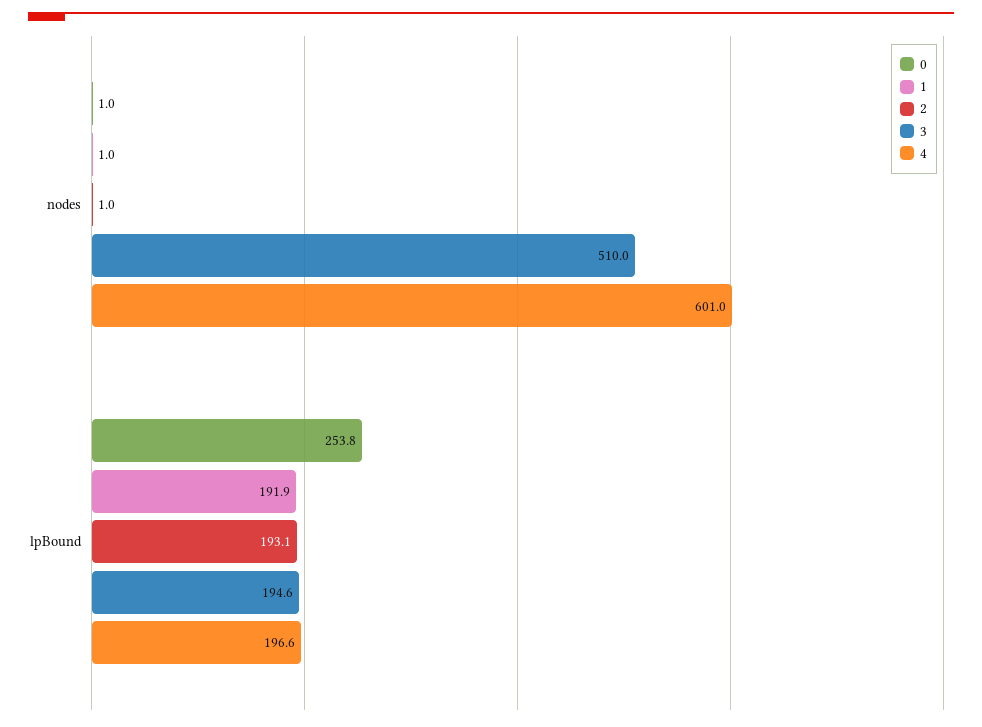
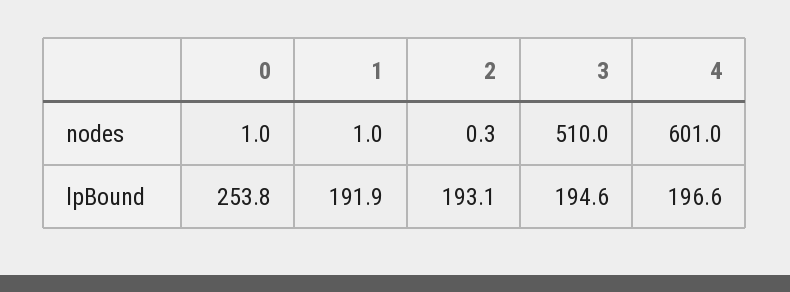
  {
    "0": {
      "nodes": 1,
      "lpBound": 253.8
    },
    "1": {
      "nodes": 1,
      "lpBound": 191.9
    },
    "2": {
-     "nodes": 1,
+     "nodes": 0.3,
      "lpBound": 193.1
    },
    "3": {
      "nodes": 510,
      "lpBound": 194.6
    },
    "4": {
      "nodes": 601,
      "lpBound": 196.6
    }
  }

